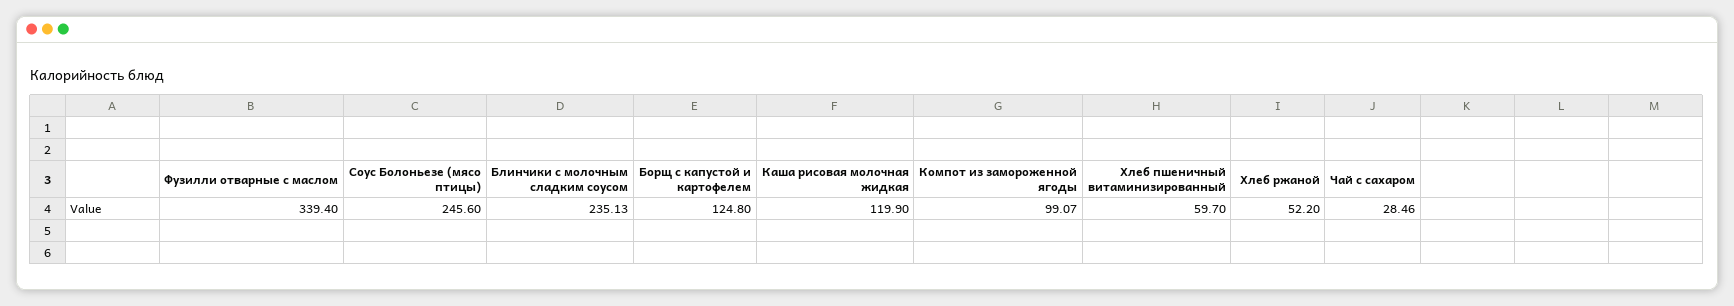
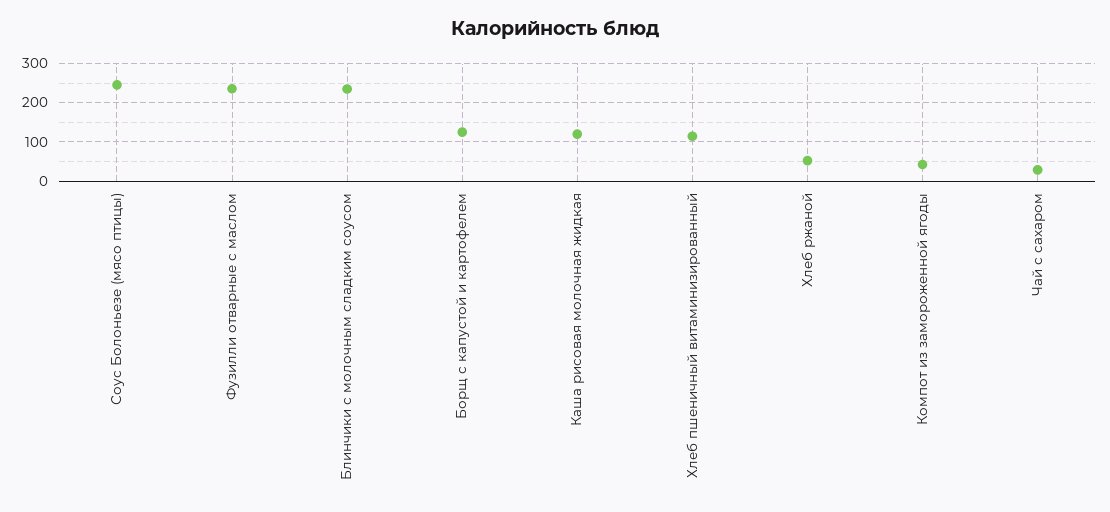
  {
-   "Фузилли отварные с маслом": 339.4,
+   "Фузилли отварные с маслом": 240,
    "Соус Болоньезе (мясо птицы)": 245.6,
    "Блинчики с молочным сладким соусом": 235.13,
    "Борщ с капустой и картофелем": 124.8,
    "Каша рисовая молочная жидкая": 119.9,
-   "Компот из замороженной ягоды": 99.07,
+   "Компот из замороженной ягоды": 40,
-   "Хлеб пшеничный витаминизированный": 59.7,
+   "Хлеб пшеничный витаминизированный": 120,
    "Хлеб ржаной": 52.2,
    "Чай с сахаром": 28.46
  }

